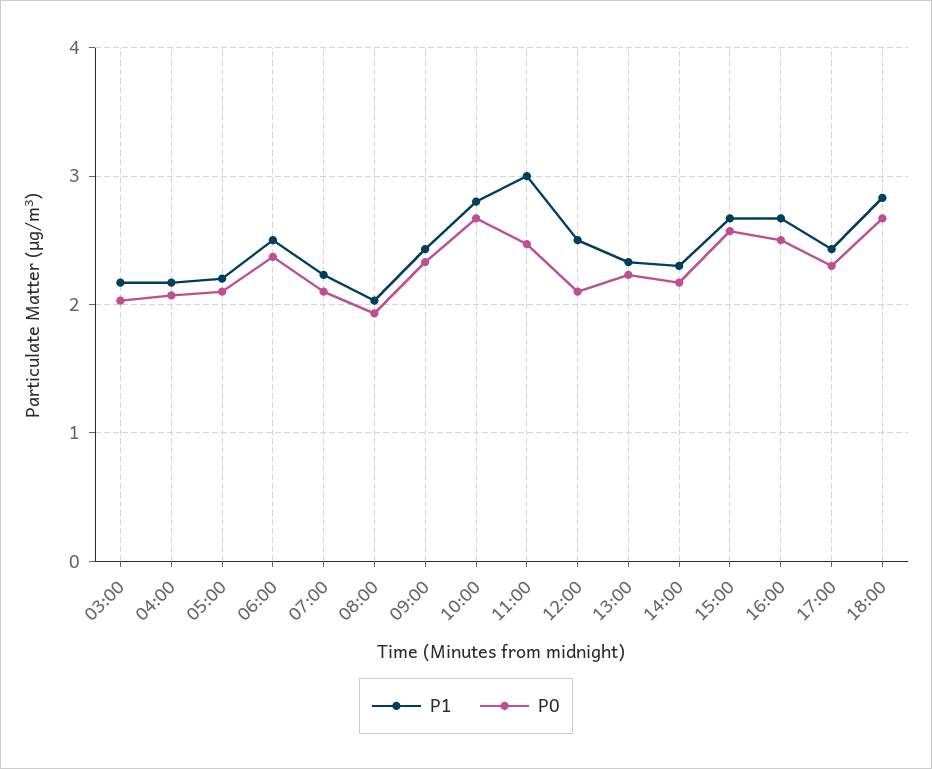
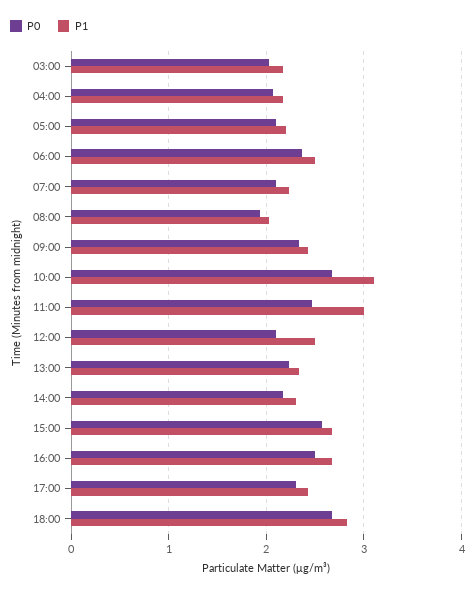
  {
    "P1": {
      "03:00": 2.2,
      "04:00": 2.2,
      "05:00": 2.2,
      "06:00": 2.5,
      "07:00": 2.2,
      "08:00": 2,
      "09:00": 2.4,
-     "10:00": 2.8,
+     "10:00": 3.1,
      "11:00": 3,
      "12:00": 2.5,
      "13:00": 2.3,
      "14:00": 2.3,
      "15:00": 2.7,
      "16:00": 2.7,
      "17:00": 2.4,
      "18:00": 2.8
    },
    "P0": {
      "03:00": 2,
      "04:00": 2.1,
      "05:00": 2.1,
      "06:00": 2.4,
      "07:00": 2.1,
      "08:00": 1.9,
      "09:00": 2.3,
      "10:00": 2.7,
      "11:00": 2.5,
      "12:00": 2.1,
      "13:00": 2.2,
      "14:00": 2.2,
      "15:00": 2.6,
      "16:00": 2.5,
      "17:00": 2.3,
      "18:00": 2.7
    }
  }

